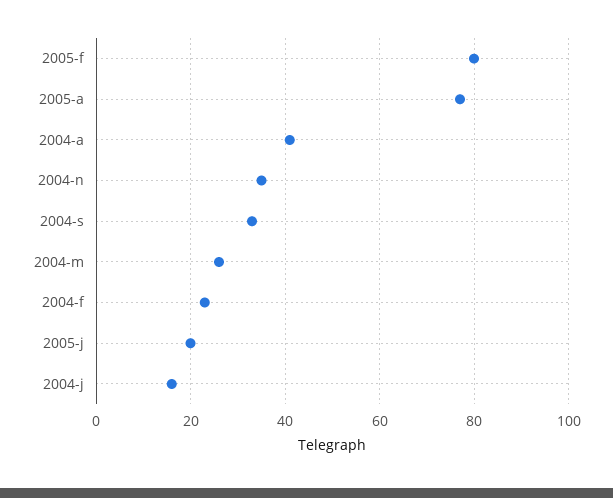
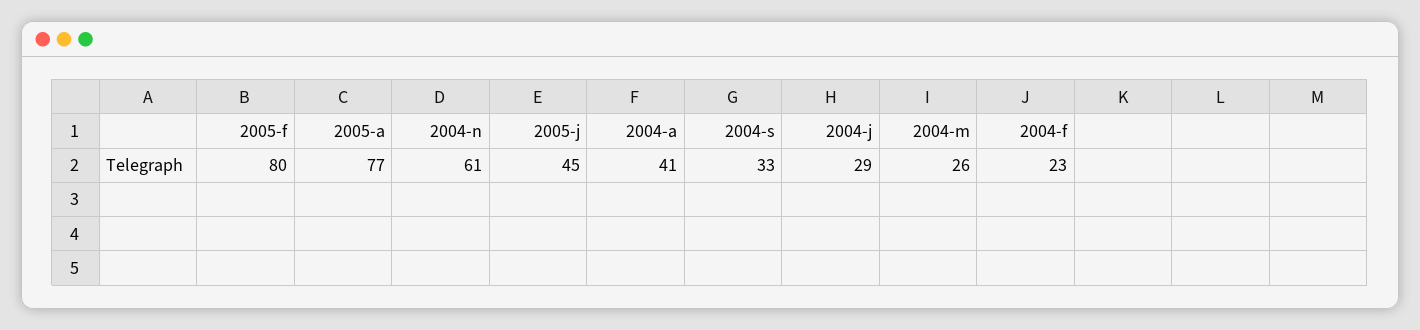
  {
    "2005-f": 80,
    "2005-a": 77,
    "2004-a": 41,
-   "2004-n": 35,
+   "2004-n": 61,
    "2004-s": 33,
    "2004-m": 26,
    "2004-f": 23,
-   "2005-j": 20,
+   "2005-j": 45,
-   "2004-j": 15
+   "2004-j": 29
  }

